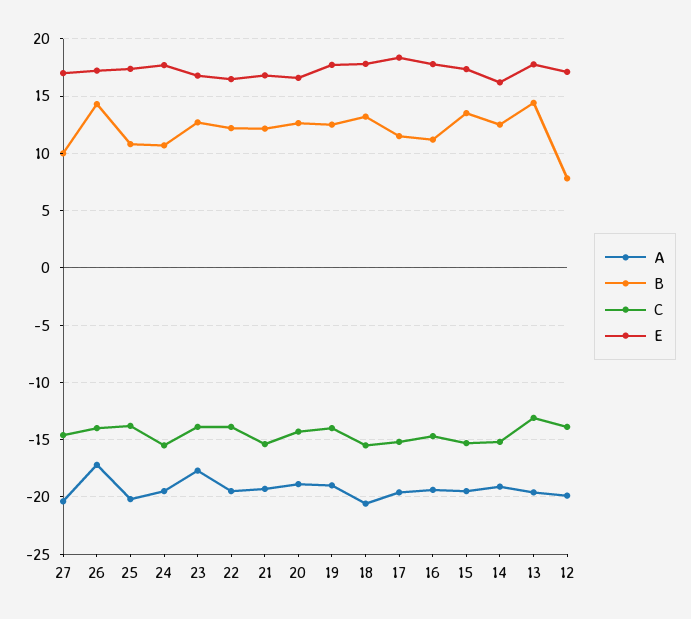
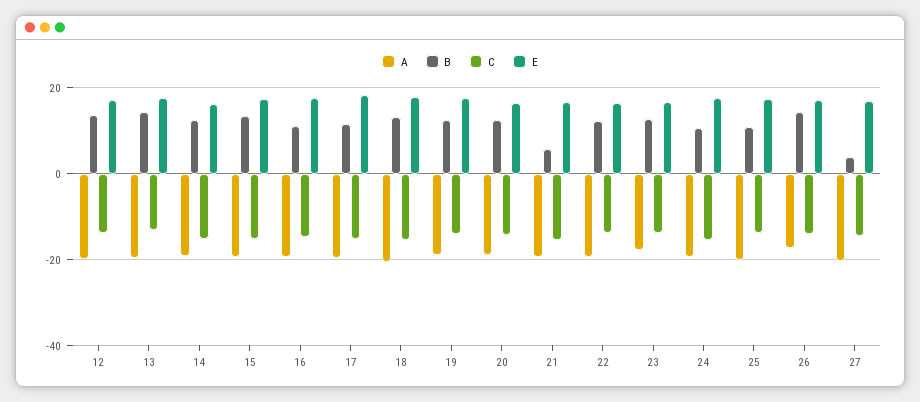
  {
    "A": {
      "27": -20,
      "26": -17,
      "25": -20,
      "24": -20,
      "23": -18,
      "22": -20,
      "21": -19,
      "20": -19,
      "19": -19,
      "18": -21,
      "17": -20,
      "16": -19,
      "15": -20,
      "14": -19,
      "13": -20,
      "12": -20
    },
    "B": {
-     "27": 10,
+     "27": 4,
      "26": 14,
      "25": 11,
      "24": 11,
      "23": 13,
      "22": 12,
-     "21": 12,
+     "21": 6,
      "20": 13,
      "19": 13,
      "18": 13,
      "17": 12,
      "16": 11,
      "15": 14,
      "14": 13,
      "13": 14,
-     "12": 8
+     "12": 14
    },
    "C": {
      "27": -15,
      "26": -14,
      "25": -14,
      "24": -16,
      "23": -14,
      "22": -14,
      "21": -15,
      "20": -14,
      "19": -14,
      "18": -16,
      "17": -15,
      "16": -15,
      "15": -15,
      "14": -15,
      "13": -13,
      "12": -14
    },
    "E": {
      "27": 17,
      "26": 17,
      "25": 17,
      "24": 18,
      "23": 17,
      "22": 16,
      "21": 17,
      "20": 17,
      "19": 18,
      "18": 18,
      "17": 18,
      "16": 18,
      "15": 17,
      "14": 16,
      "13": 18,
      "12": 17
    }
  }

